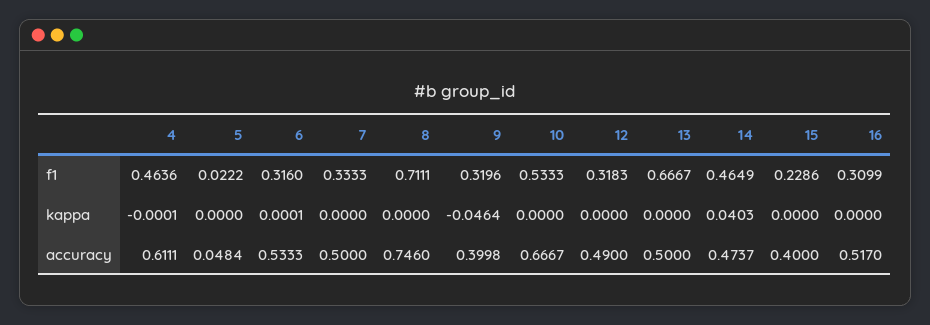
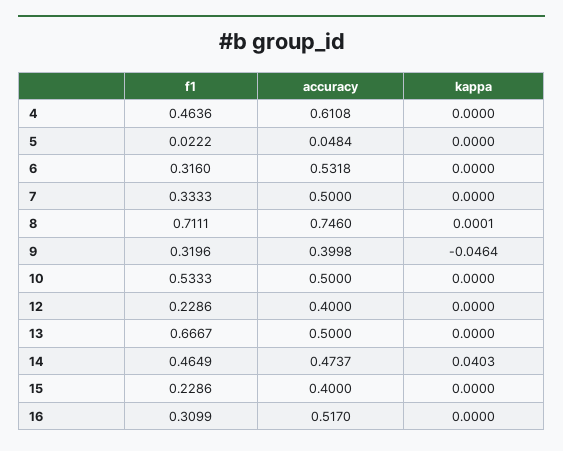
  {
    "4": {
      "f1": 0.4636,
-     "kappa": -0.0001,
+     "kappa": 0,
-     "accuracy": 0.6111
+     "accuracy": 0.6108
    },
    "5": {
      "f1": 0.0222,
      "kappa": 0,
      "accuracy": 0.0484
    },
    "6": {
      "f1": 0.316,
-     "kappa": 0.0001,
+     "kappa": 0,
-     "accuracy": 0.5333
+     "accuracy": 0.5318
    },
    "7": {
      "f1": 0.3333,
      "kappa": 0,
      "accuracy": 0.5
    },
    "8": {
      "f1": 0.7111,
-     "kappa": 0,
+     "kappa": 0.0001,
      "accuracy": 0.746
    },
    "9": {
      "f1": 0.3196,
      "kappa": -0.0464,
      "accuracy": 0.3998
    },
    "10": {
      "f1": 0.5333,
      "kappa": 0,
-     "accuracy": 0.6667
+     "accuracy": 0.5
    },
    "12": {
-     "f1": 0.3183,
+     "f1": 0.2286,
      "kappa": 0,
-     "accuracy": 0.49
+     "accuracy": 0.4
    },
    "13": {
      "f1": 0.6667,
      "kappa": 0,
      "accuracy": 0.5
    },
    "14": {
      "f1": 0.4649,
      "kappa": 0.0403,
      "accuracy": 0.4737
    },
    "15": {
      "f1": 0.2286,
      "kappa": 0,
      "accuracy": 0.4
    },
    "16": {
      "f1": 0.3099,
      "kappa": 0,
      "accuracy": 0.517
    }
  }

